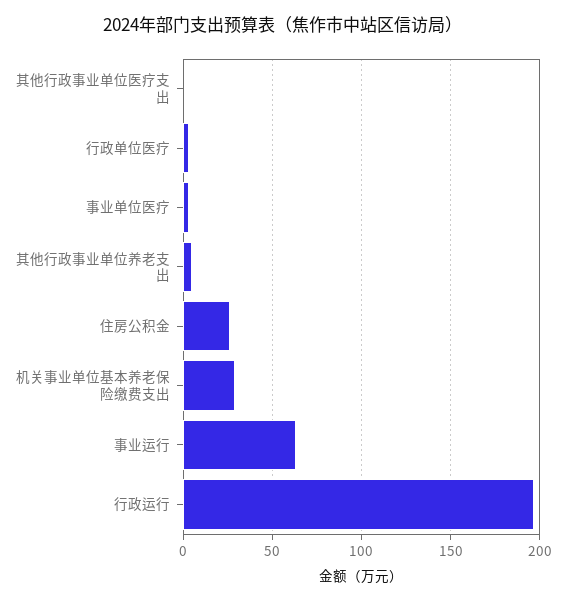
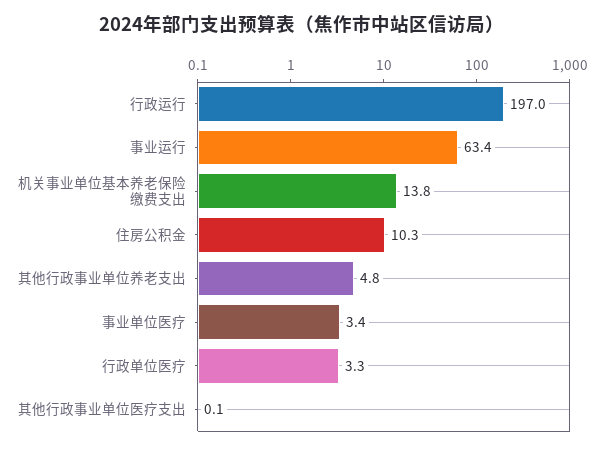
  {
    "其他行政事业单位医疗支出": 0.1,
    "行政单位医疗": 3.3,
    "事业单位医疗": 3.4,
    "其他行政事业单位养老支出": 4.8,
-   "住房公积金": 25,
+   "住房公积金": 10.3,
-   "机关事业单位基本养老保险缴费支出": 30,
+   "机关事业单位基本养老保险缴费支出": 13.8,
    "事业运行": 63.4,
    "行政运行": 197
  }

